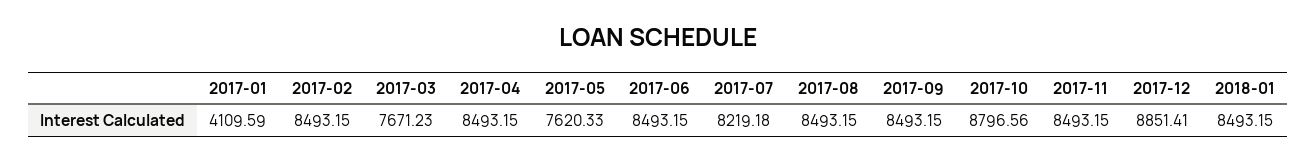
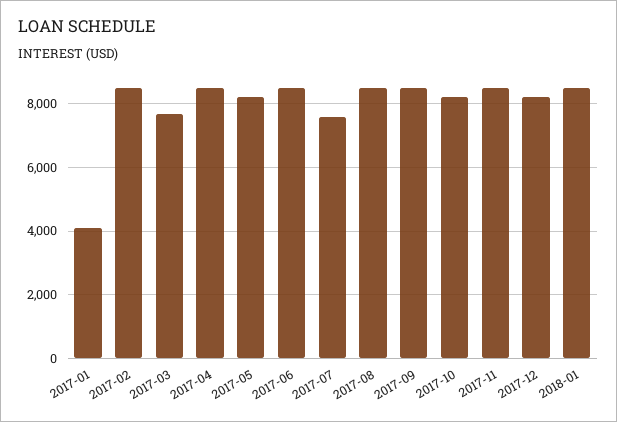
  {
    "2017-01": 4109.59,
    "2017-02": 8493.15,
    "2017-03": 7671.23,
    "2017-04": 8493.15,
-   "2017-05": 7620.33,
+   "2017-05": 8200,
    "2017-06": 8493.15,
-   "2017-07": 8219.18,
+   "2017-07": 7600,
    "2017-08": 8493.15,
    "2017-09": 8493.15,
-   "2017-10": 8796.56,
+   "2017-10": 8200,
    "2017-11": 8493.15,
-   "2017-12": 8851.41,
+   "2017-12": 8200,
    "2018-01": 8493.15
  }

